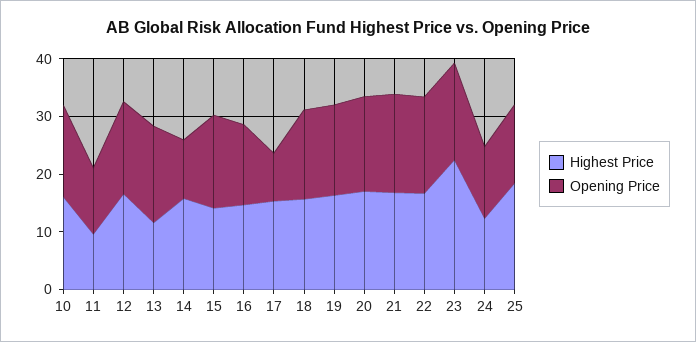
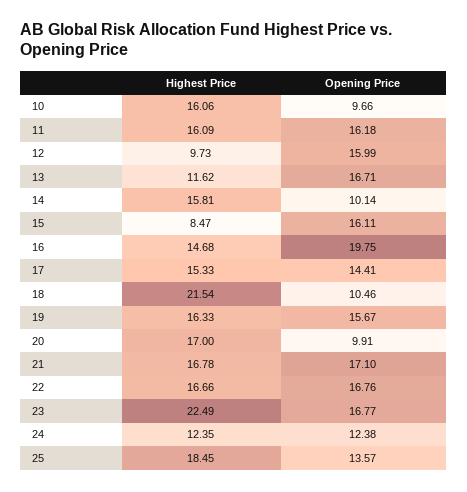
  {
    "Highest Price": {
      "10": 16.06,
-     "11": 10,
+     "11": 16.09,
-     "12": 16,
+     "12": 9.73,
      "13": 11.62,
      "14": 15.81,
-     "15": 14,
+     "15": 8.47,
      "16": 14.68,
      "17": 15.33,
-     "18": 16,
+     "18": 21.54,
      "19": 16.33,
      "20": 17,
      "21": 16.78,
      "22": 16.66,
      "23": 22.49,
      "24": 12.35,
      "25": 18.45
    },
    "Opening Price": {
-     "10": 16,
+     "10": 9.66,
-     "11": 12,
+     "11": 16.18,
      "12": 15.99,
      "13": 16.71,
      "14": 10.14,
      "15": 16.11,
-     "16": 14,
+     "16": 19.75,
-     "17": 8,
+     "17": 14.41,
-     "18": 16,
+     "18": 10.46,
      "19": 15.67,
-     "20": 16,
+     "20": 9.91,
      "21": 17.1,
      "22": 16.76,
      "23": 16.77,
      "24": 12.38,
      "25": 13.57
    }
  }

